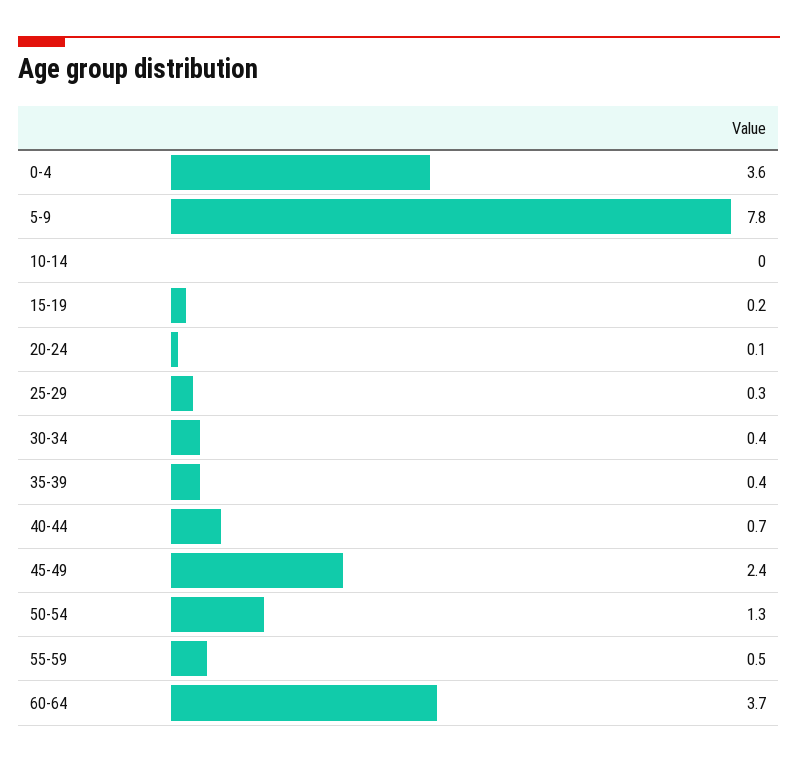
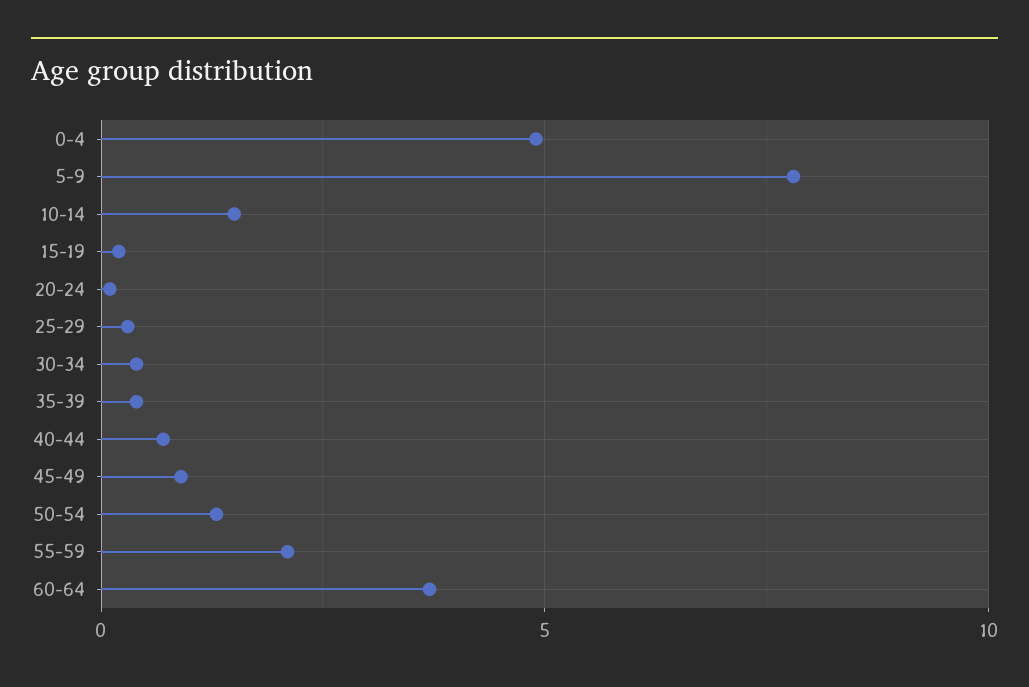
  {
-   "0-4": 3.6,
+   "0-4": 5,
    "5-9": 7.8,
-   "10-14": 0,
+   "10-14": 1.5,
    "15-19": 0.2,
    "20-24": 0.1,
    "25-29": 0.3,
    "30-34": 0.4,
    "35-39": 0.4,
    "40-44": 0.7,
-   "45-49": 2.4,
+   "45-49": 1,
    "50-54": 1.3,
-   "55-59": 0.5,
+   "55-59": 2,
    "60-64": 3.7
  }

